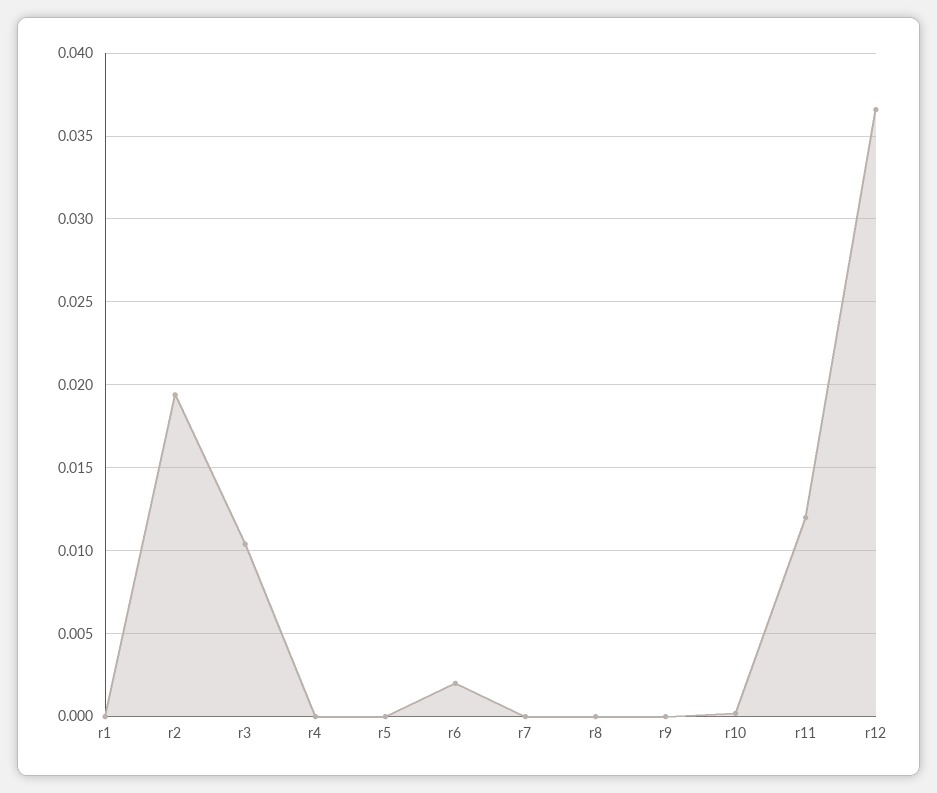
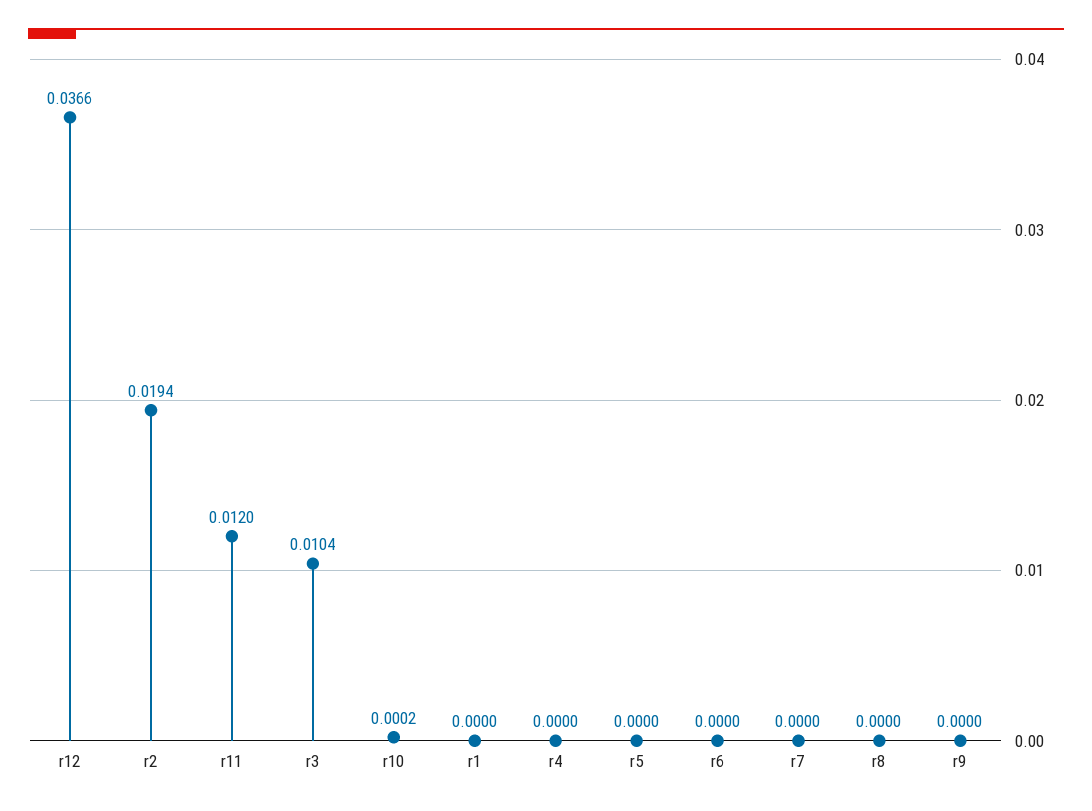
  {
    "r1": 0,
    "r2": 0.0194,
    "r3": 0.0104,
    "r4": 0,
    "r5": 0,
-   "r6": 0.002,
+   "r6": 0,
    "r7": 0,
    "r8": 0,
    "r9": 0,
    "r10": 0.0002,
    "r11": 0.012,
    "r12": 0.0366
  }

